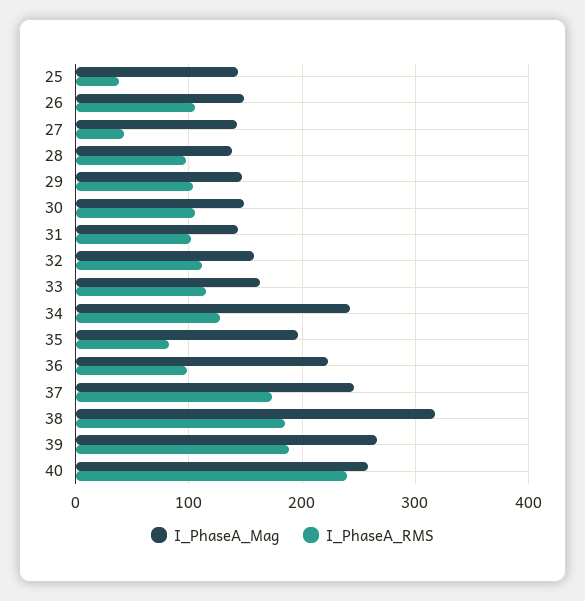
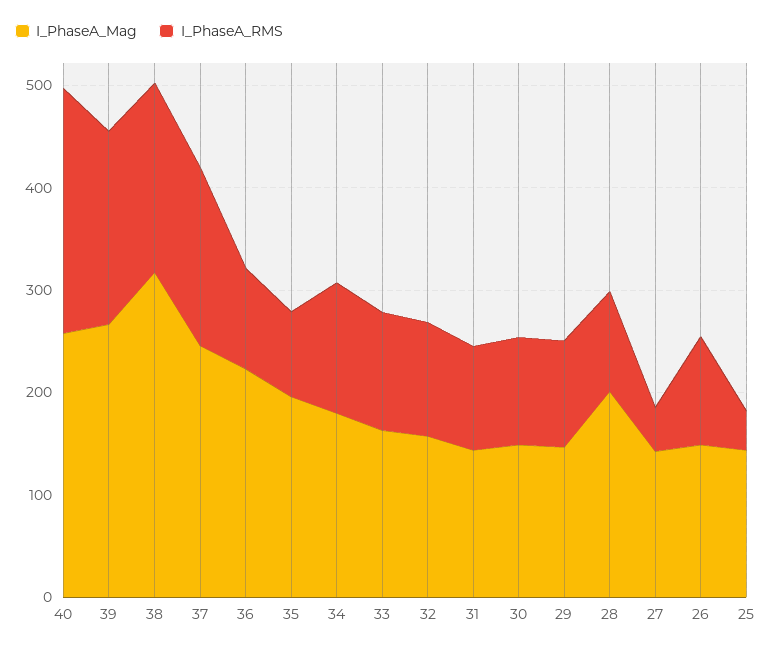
  {
    "I_PhaseA_Mag": {
      "25": 140,
      "26": 150,
      "27": 140,
-     "28": 140,
+     "28": 200,
      "29": 150,
      "30": 150,
      "31": 140,
      "32": 160,
      "33": 160,
-     "34": 240,
+     "34": 180,
      "35": 200,
      "36": 220,
      "37": 250,
      "38": 320,
      "39": 270,
      "40": 260
    },
    "I_PhaseA_RMS": {
      "25": 40,
      "26": 110,
      "27": 40,
      "28": 100,
      "29": 100,
      "30": 110,
      "31": 100,
      "32": 110,
      "33": 120,
      "34": 130,
      "35": 80,
      "36": 100,
      "37": 170,
      "38": 180,
      "39": 190,
      "40": 240
    }
  }

